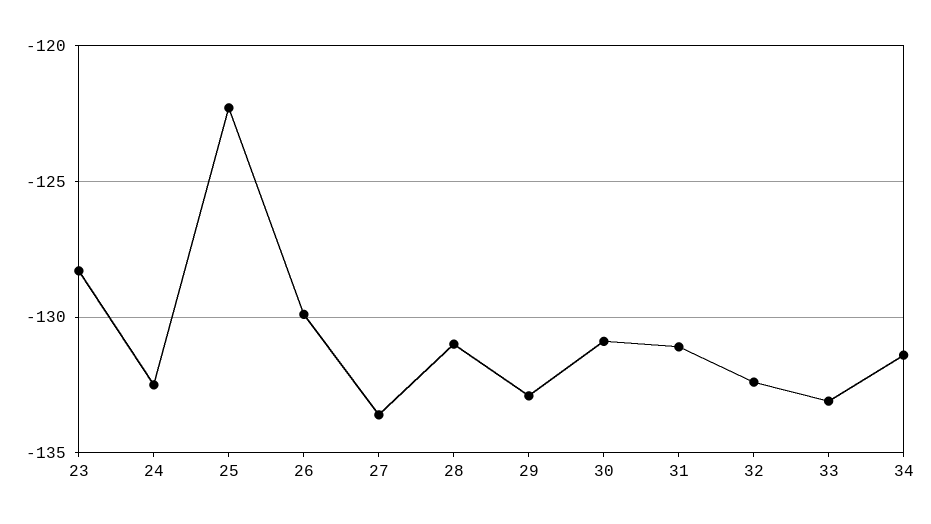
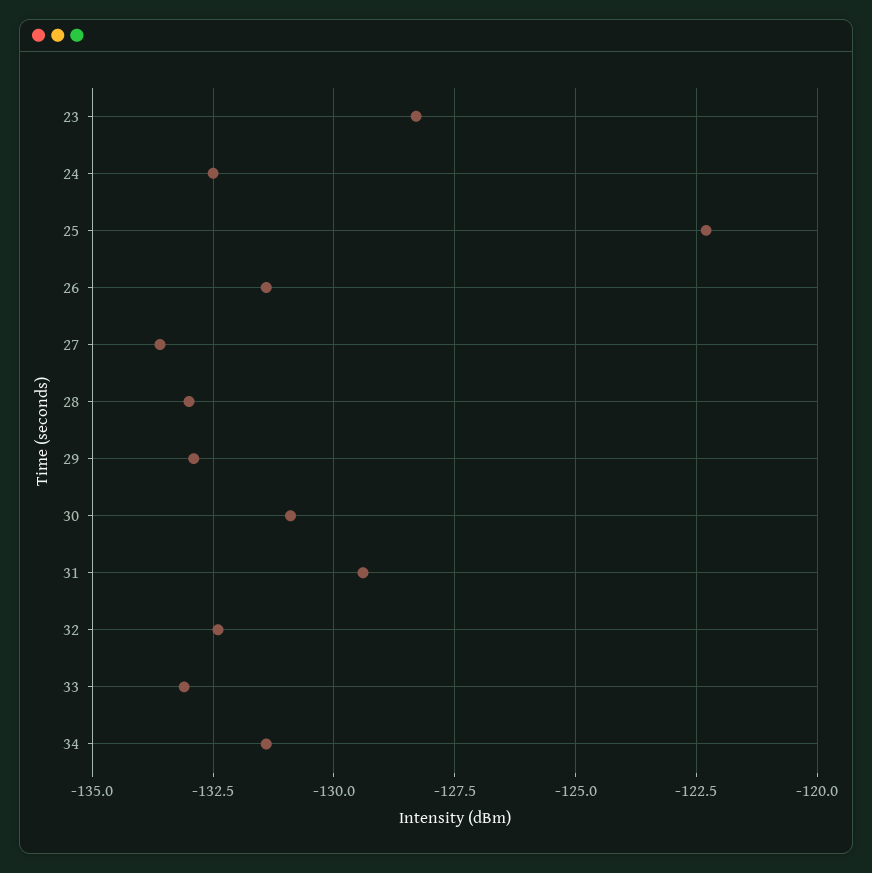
  {
    "23": -128.5,
    "24": -132.5,
    "25": -122.5,
-   "26": -130,
+   "26": -131.5,
    "27": -133.5,
-   "28": -131,
+   "28": -133,
    "29": -133,
    "30": -131,
-   "31": -131,
+   "31": -129.5,
    "32": -132.5,
    "33": -133,
    "34": -131.5
  }

